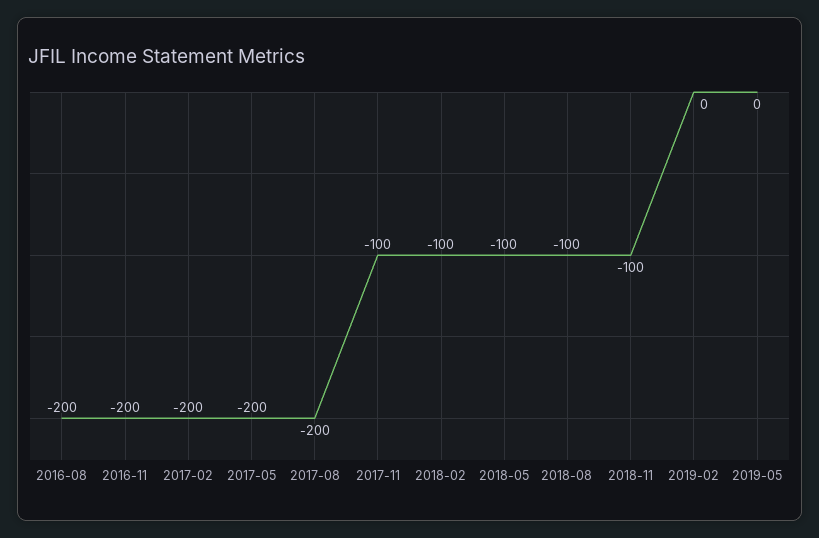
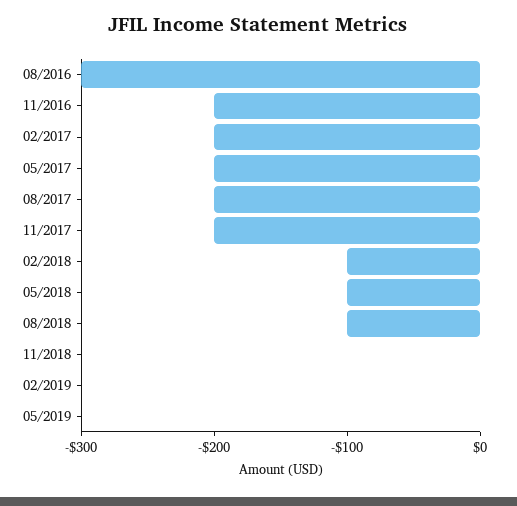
  {
-   "2016-08": -200,
+   "2016-08": -300,
    "2016-11": -200,
    "2017-02": -200,
    "2017-05": -200,
    "2017-08": -200,
-   "2017-11": -100,
+   "2017-11": -200,
    "2018-02": -100,
    "2018-05": -100,
    "2018-08": -100,
-   "2018-11": -100,
+   "2018-11": 0,
    "2019-02": 0,
    "2019-05": 0
  }

